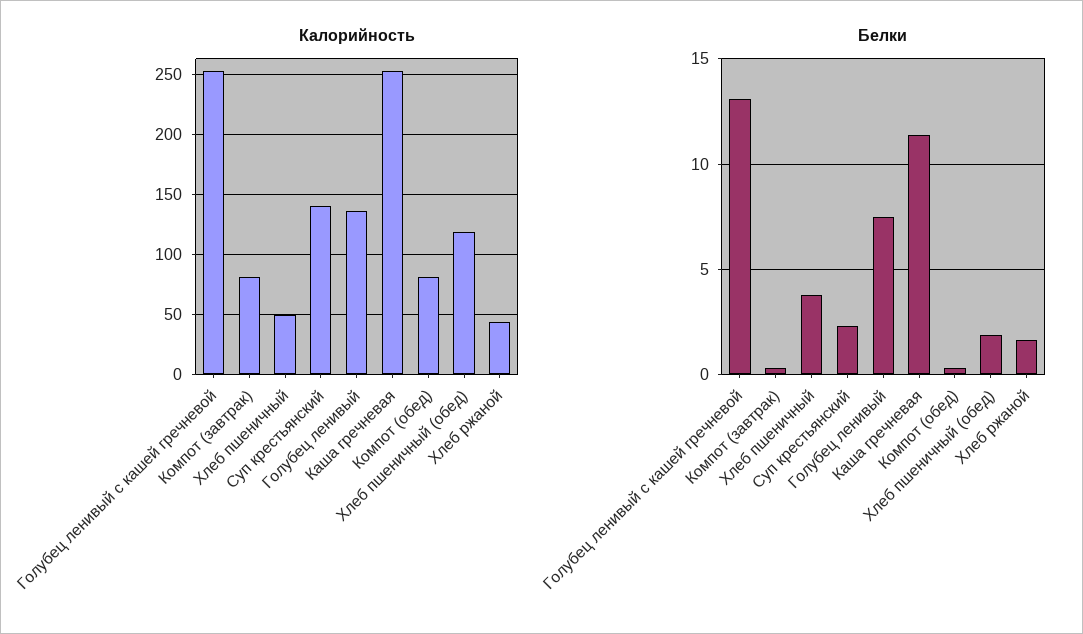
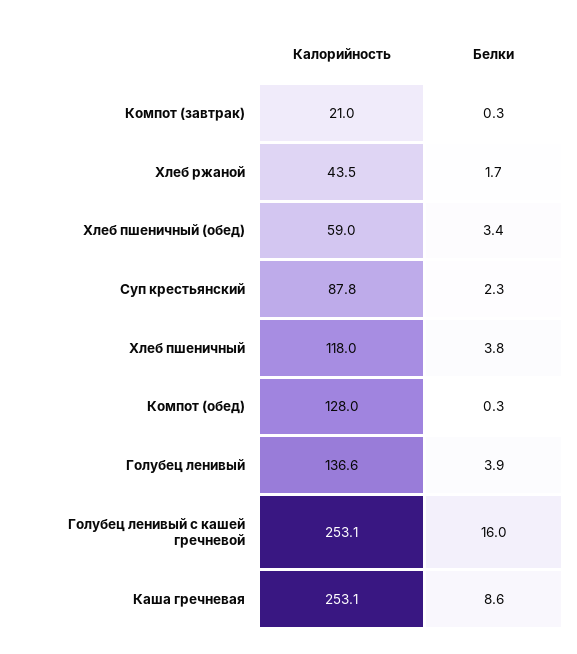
  {
    "Калорийность": {
      "Голубец ленивый с кашей гречневой": 253.1,
-     "Компот (завтрак)": 80,
+     "Компот (завтрак)": 21,
-     "Хлеб пшеничный": 50,
+     "Хлеб пшеничный": 118,
-     "Суп крестьянский": 140,
+     "Суп крестьянский": 87.8,
      "Голубец ленивый": 136.6,
      "Каша гречневая": 253.1,
-     "Компот (обед)": 80,
+     "Компот (обед)": 128,
-     "Хлеб пшеничный (обед)": 120,
+     "Хлеб пшеничный (обед)": 59,
      "Хлеб ржаной": 43.5
    },
    "Белки": {
-     "Голубец ленивый с кашей гречневой": 13,
+     "Голубец ленивый с кашей гречневой": 16,
      "Компот (завтрак)": 0.3,
      "Хлеб пшеничный": 3.8,
      "Суп крестьянский": 2.3,
-     "Голубец ленивый": 7.5,
+     "Голубец ленивый": 3.9,
-     "Каша гречневая": 11.5,
+     "Каша гречневая": 8.6,
      "Компот (обед)": 0.3,
-     "Хлеб пшеничный (обед)": 2,
+     "Хлеб пшеничный (обед)": 3.4,
      "Хлеб ржаной": 1.7
    }
  }

